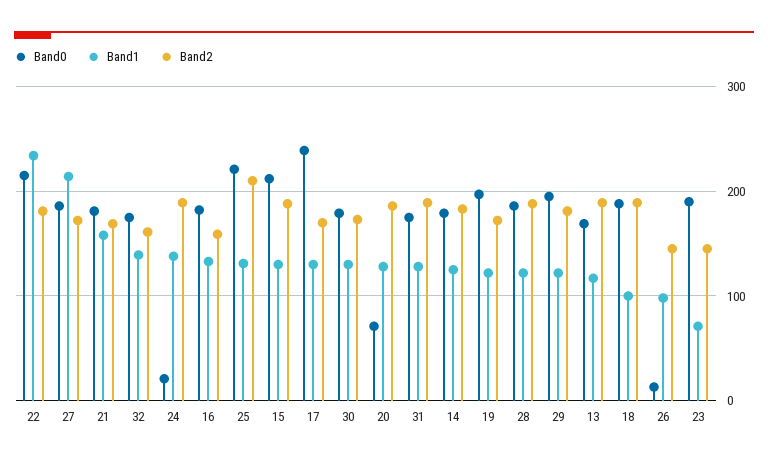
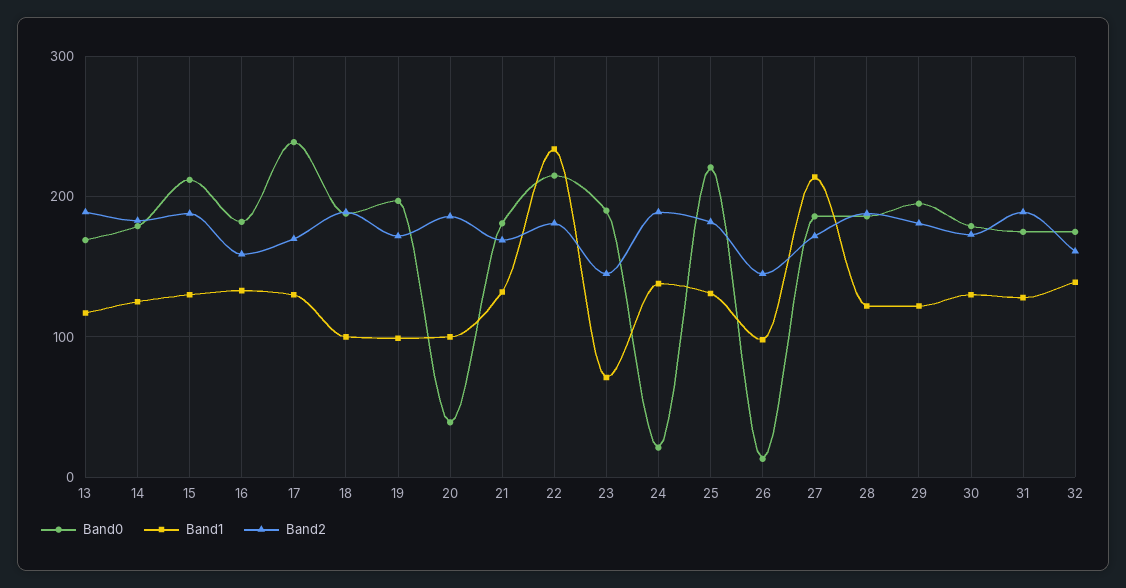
  {
    "Band0": {
      "22": 220,
      "27": 190,
      "21": 180,
      "32": 180,
      "24": 20,
      "16": 180,
      "25": 220,
      "15": 210,
      "17": 240,
      "30": 180,
-     "20": 70,
+     "20": 40,
      "31": 180,
      "14": 180,
      "19": 200,
      "28": 190,
      "29": 200,
      "13": 170,
      "18": 190,
      "26": 10,
      "23": 190
    },
    "Band1": {
      "22": 230,
      "27": 210,
-     "21": 160,
+     "21": 130,
      "32": 140,
      "24": 140,
      "16": 130,
      "25": 130,
      "15": 130,
      "17": 130,
      "30": 130,
-     "20": 130,
+     "20": 100,
      "31": 130,
      "14": 130,
-     "19": 120,
+     "19": 100,
      "28": 120,
      "29": 120,
      "13": 120,
      "18": 100,
      "26": 100,
      "23": 70
    },
    "Band2": {
      "22": 180,
      "27": 170,
      "21": 170,
      "32": 160,
      "24": 190,
      "16": 160,
-     "25": 210,
+     "25": 180,
      "15": 190,
      "17": 170,
      "30": 170,
      "20": 190,
      "31": 190,
      "14": 180,
      "19": 170,
      "28": 190,
      "29": 180,
      "13": 190,
      "18": 190,
      "26": 150,
      "23": 150
    }
  }

